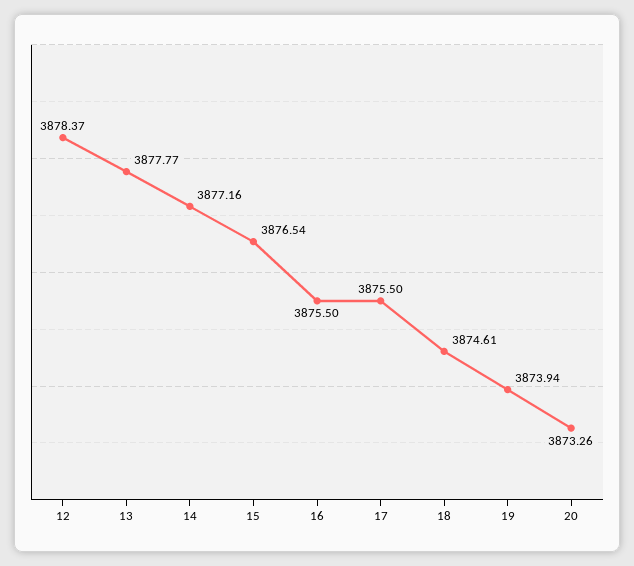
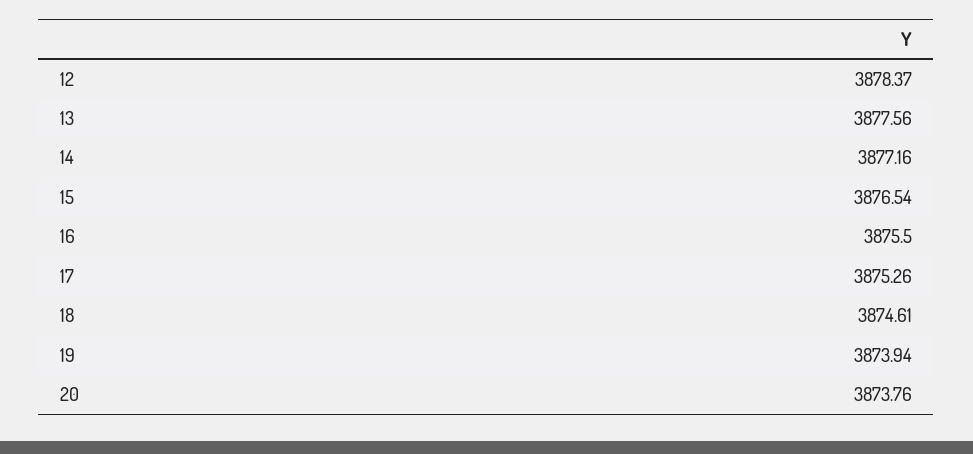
  {
    "12": 3878.37,
-   "13": 3877.77,
+   "13": 3877.56,
    "14": 3877.16,
    "15": 3876.54,
    "16": 3875.5,
-   "17": 3875.5,
+   "17": 3875.26,
    "18": 3874.61,
    "19": 3873.94,
-   "20": 3873.26
+   "20": 3873.76
  }

